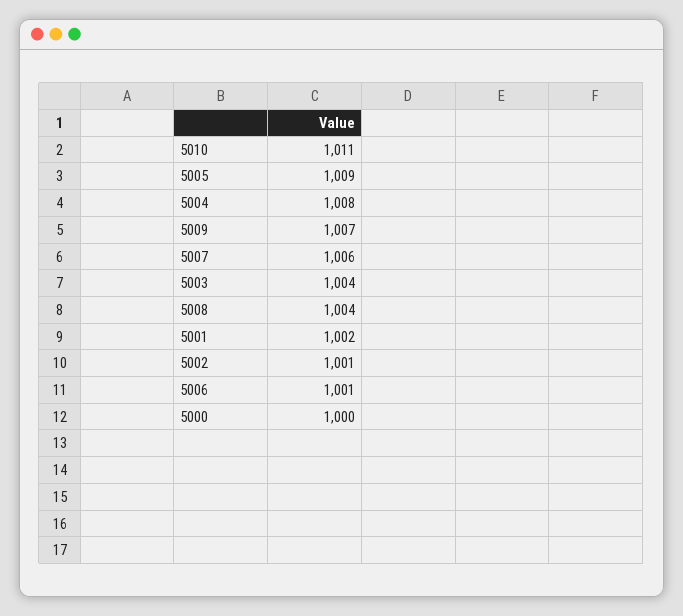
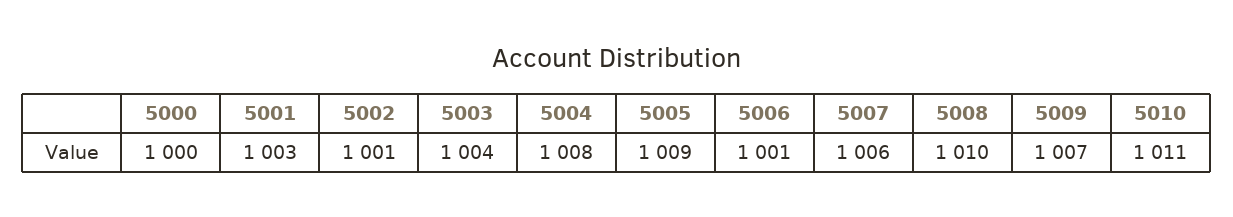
  {
    "5010": 1011,
    "5005": 1009,
    "5004": 1008,
    "5009": 1007,
    "5007": 1006,
    "5003": 1004,
-   "5008": 1004,
+   "5008": 1010,
-   "5001": 1002,
+   "5001": 1003,
    "5002": 1001,
    "5006": 1001,
    "5000": 1000
  }

